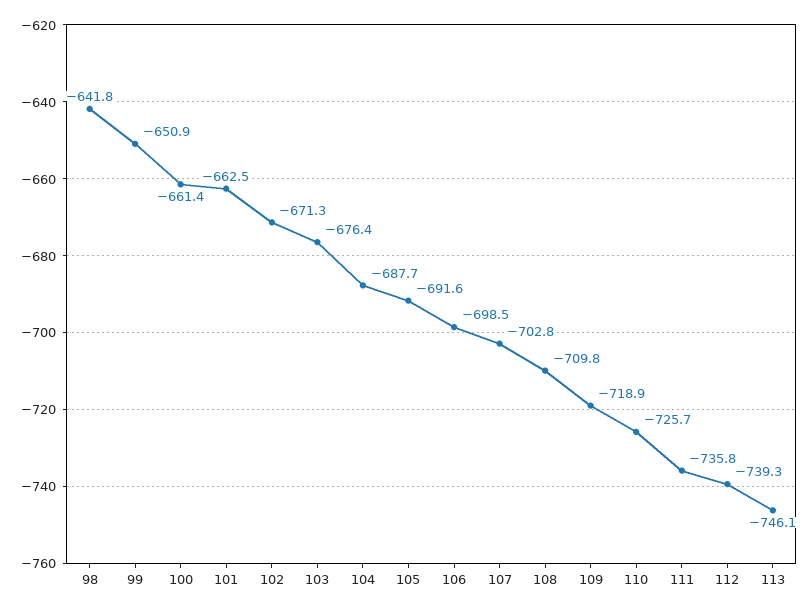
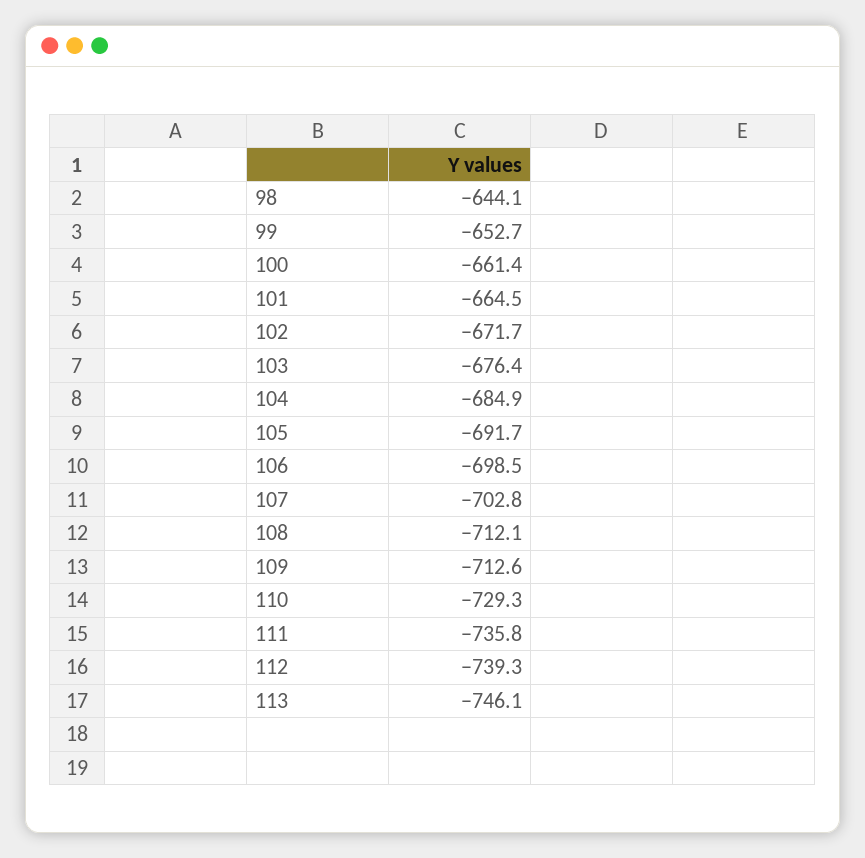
  {
-   "98": -641.8,
+   "98": -644.1,
-   "99": -650.9,
+   "99": -652.7,
    "100": -661.4,
-   "101": -662.5,
+   "101": -664.5,
-   "102": -671.3,
+   "102": -671.7,
    "103": -676.4,
-   "104": -687.7,
+   "104": -684.9,
-   "105": -691.6,
+   "105": -691.7,
    "106": -698.5,
    "107": -702.8,
-   "108": -709.8,
+   "108": -712.1,
-   "109": -718.9,
+   "109": -712.6,
-   "110": -725.7,
+   "110": -729.3,
    "111": -735.8,
    "112": -739.3,
    "113": -746.1
  }

